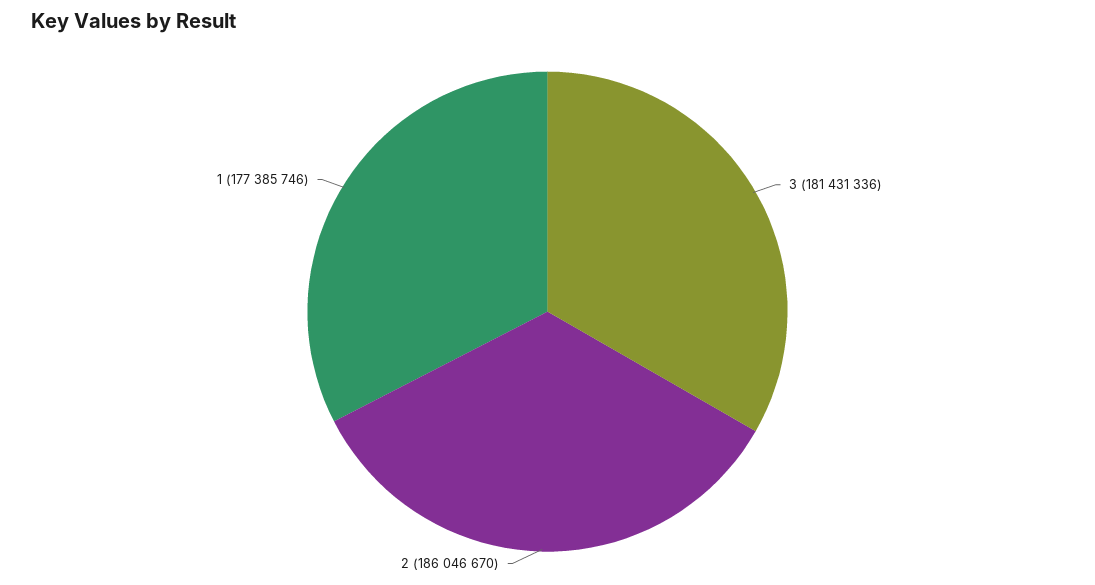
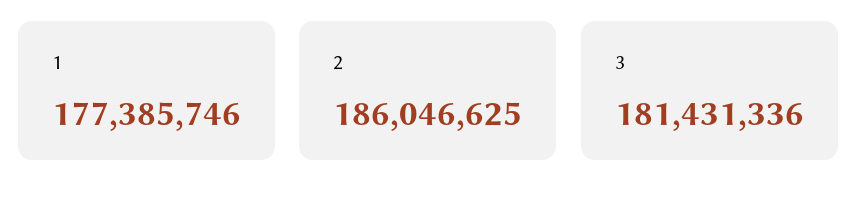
  {
    "3": 181431336,
-   "2": 186046670,
+   "2": 186046625,
    "1": 177385746
  }

